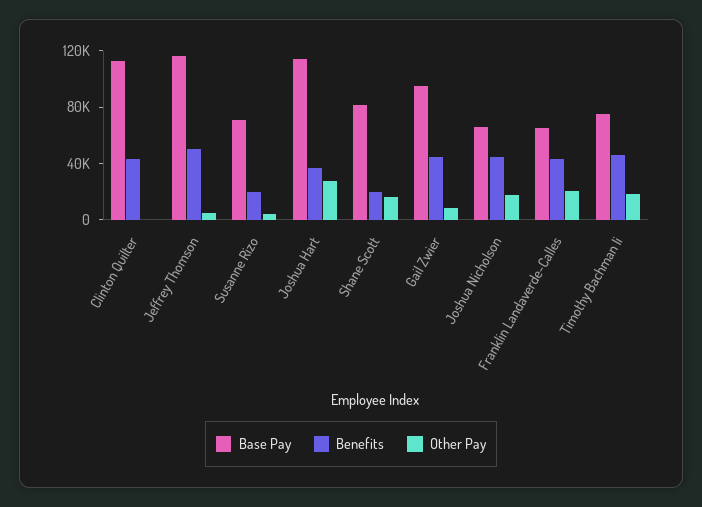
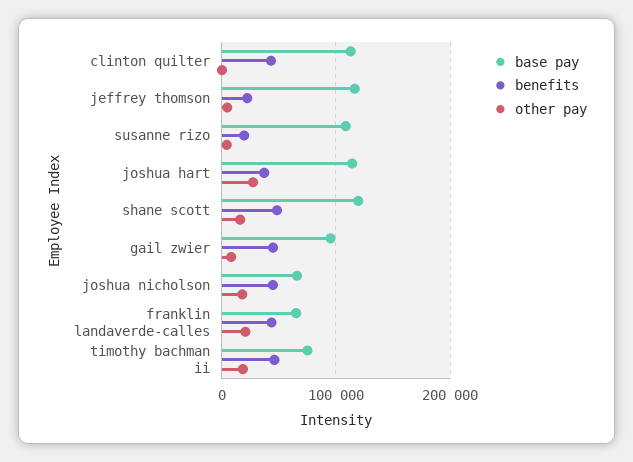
  {
    "Base Pay": {
      "Clinton Quilter": 110000,
      "Jeffrey Thomson": 120000,
-     "Susanne Rizo": 70000,
+     "Susanne Rizo": 110000,
      "Joshua Hart": 110000,
-     "Shane Scott": 80000,
+     "Shane Scott": 120000,
      "Gail Zwier": 100000,
      "Joshua Nicholson": 70000,
      "Franklin Landaverde-Calles": 70000,
      "Timothy Bachman Ii": 80000
    },
    "Benefits": {
      "Clinton Quilter": 40000,
-     "Jeffrey Thomson": 50000,
+     "Jeffrey Thomson": 20000,
      "Susanne Rizo": 20000,
      "Joshua Hart": 40000,
-     "Shane Scott": 20000,
+     "Shane Scott": 50000,
      "Gail Zwier": 40000,
      "Joshua Nicholson": 40000,
      "Franklin Landaverde-Calles": 40000,
      "Timothy Bachman Ii": 50000
    },
    "Other Pay": {
      "Clinton Quilter": 0,
      "Jeffrey Thomson": 0,
      "Susanne Rizo": 0,
      "Joshua Hart": 30000,
      "Shane Scott": 20000,
      "Gail Zwier": 10000,
      "Joshua Nicholson": 20000,
      "Franklin Landaverde-Calles": 20000,
      "Timothy Bachman Ii": 20000
    }
  }

